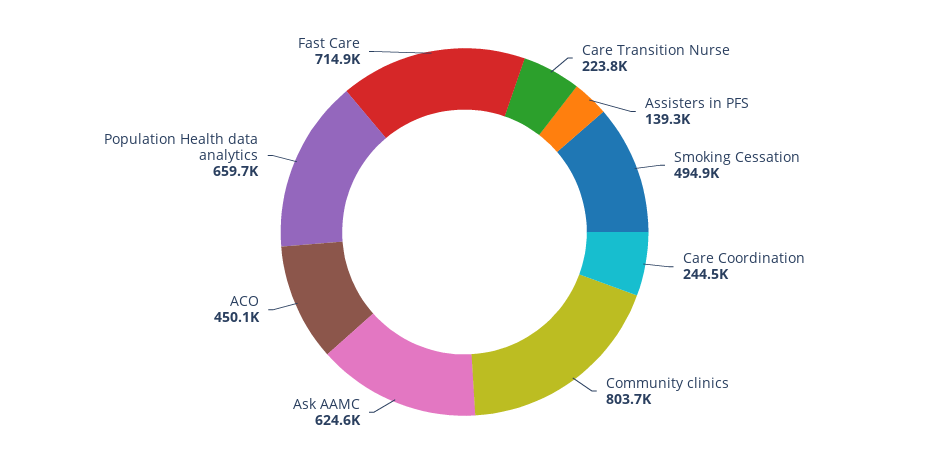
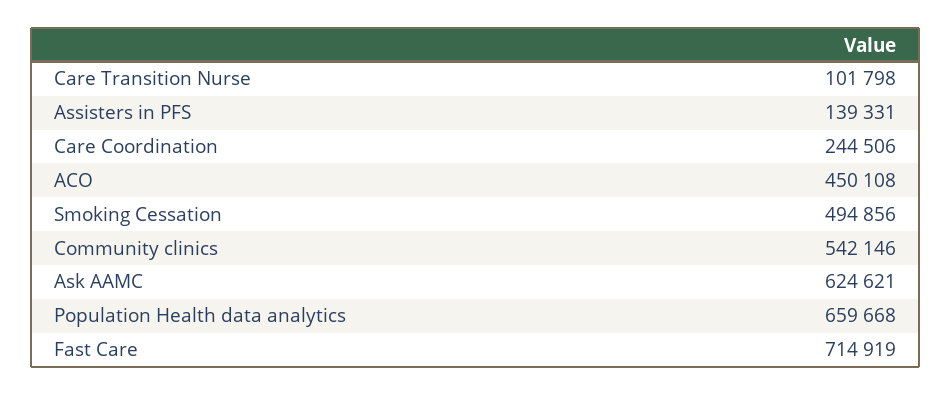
  {
-   "Care Transition Nurse": 223800,
+   "Care Transition Nurse": 101798,
    "Assisters in PFS": 139331,
    "Smoking Cessation": 494856,
    "Care Coordination": 244506,
-   "Community clinics": 803700,
+   "Community clinics": 542146,
    "Ask AAMC": 624621,
    "ACO": 450108,
    "Population Health data analytics": 659668,
    "Fast Care": 714919
  }

